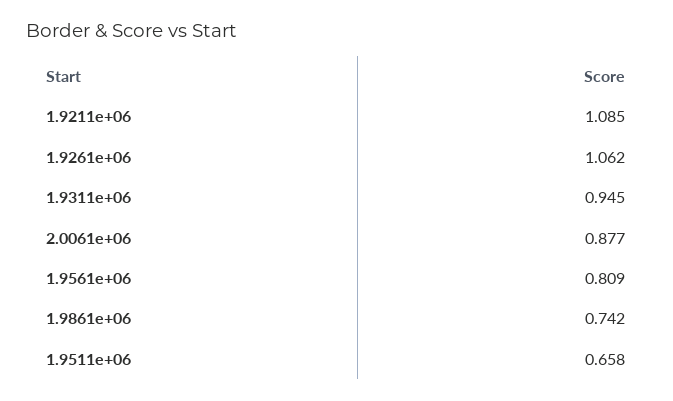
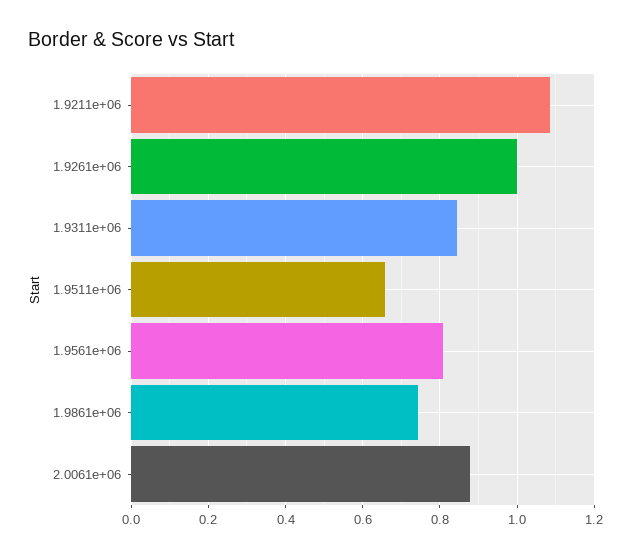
  {
    "1.9211e+06": 1.085,
-   "1.9261e+06": 1.062,
+   "1.9261e+06": 1,
-   "1.9311e+06": 0.945,
+   "1.9311e+06": 0.84,
    "2.0061e+06": 0.877,
    "1.9561e+06": 0.809,
    "1.9861e+06": 0.742,
    "1.9511e+06": 0.658
  }

